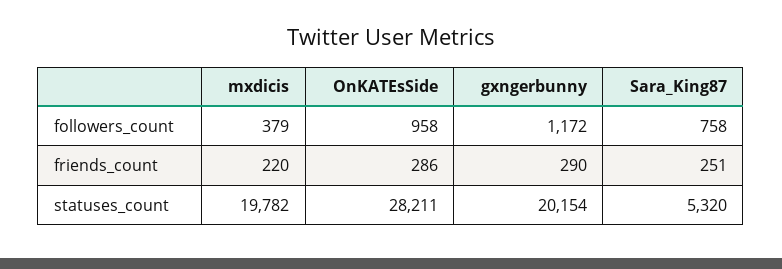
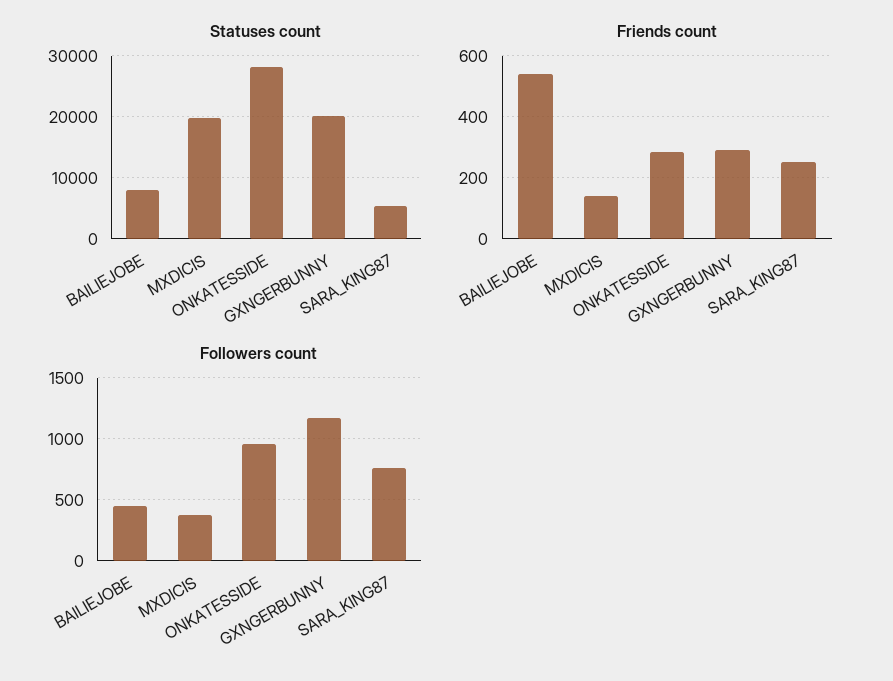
  {
    "followers_count": {
      "mxdicis": 379,
      "OnKATEsSide": 958,
      "gxngerbunny": 1172,
-     "Sara_King87": 758
+     "Sara_King87": 758,
+     "BAILIEJOBE": 450
    },
    "friends_count": {
-     "mxdicis": 220,
+     "mxdicis": 140,
      "OnKATEsSide": 286,
      "gxngerbunny": 290,
-     "Sara_King87": 251
+     "Sara_King87": 251,
+     "BAILIEJOBE": 540
    },
    "statuses_count": {
      "mxdicis": 19782,
      "OnKATEsSide": 28211,
      "gxngerbunny": 20154,
-     "Sara_King87": 5320
+     "Sara_King87": 5320,
+     "BAILIEJOBE": 8000
    }
  }

